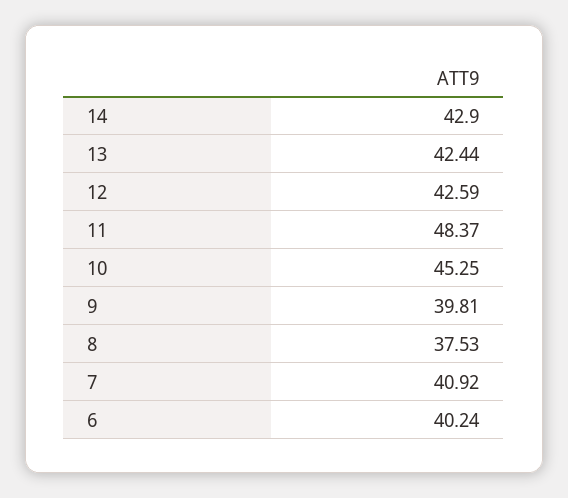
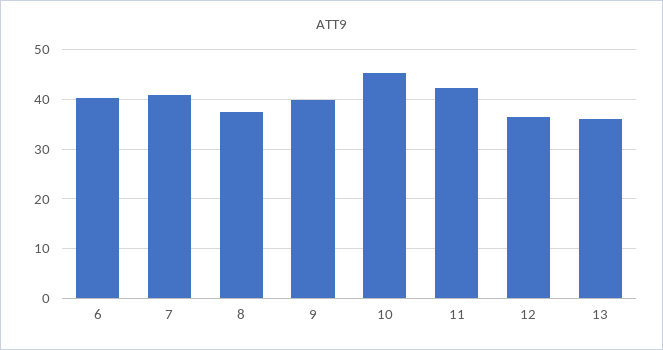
  {
-   "14": 42.9,
-   "13": 42.44,
+   "13": 36,
-   "12": 42.59,
+   "12": 36,
-   "11": 48.37,
+   "11": 42,
    "10": 45.25,
    "9": 39.81,
    "8": 37.53,
    "7": 40.92,
    "6": 40.24
  }

